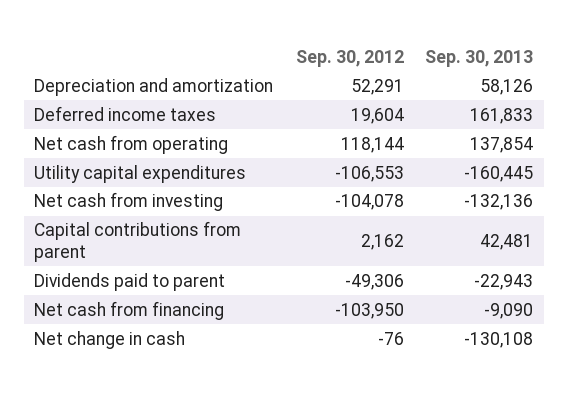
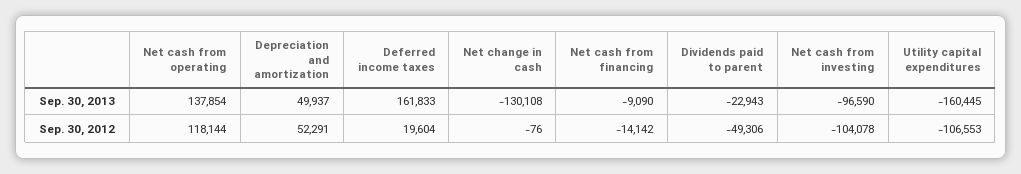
  {
    "Sep. 30, 2012": {
      "Depreciation and amortization": 52291,
      "Deferred income taxes": 19604,
      "Net cash from operating": 118144,
      "Utility capital expenditures": -106553,
      "Net cash from investing": -104078,
-     "Capital contributions from parent": 2162,
      "Dividends paid to parent": -49306,
-     "Net cash from financing": -103950,
+     "Net cash from financing": -14142,
      "Net change in cash": -76
    },
    "Sep. 30, 2013": {
-     "Depreciation and amortization": 58126,
+     "Depreciation and amortization": 49937,
      "Deferred income taxes": 161833,
      "Net cash from operating": 137854,
      "Utility capital expenditures": -160445,
-     "Net cash from investing": -132136,
+     "Net cash from investing": -96590,
-     "Capital contributions from parent": 42481,
      "Dividends paid to parent": -22943,
      "Net cash from financing": -9090,
      "Net change in cash": -130108
    }
  }

